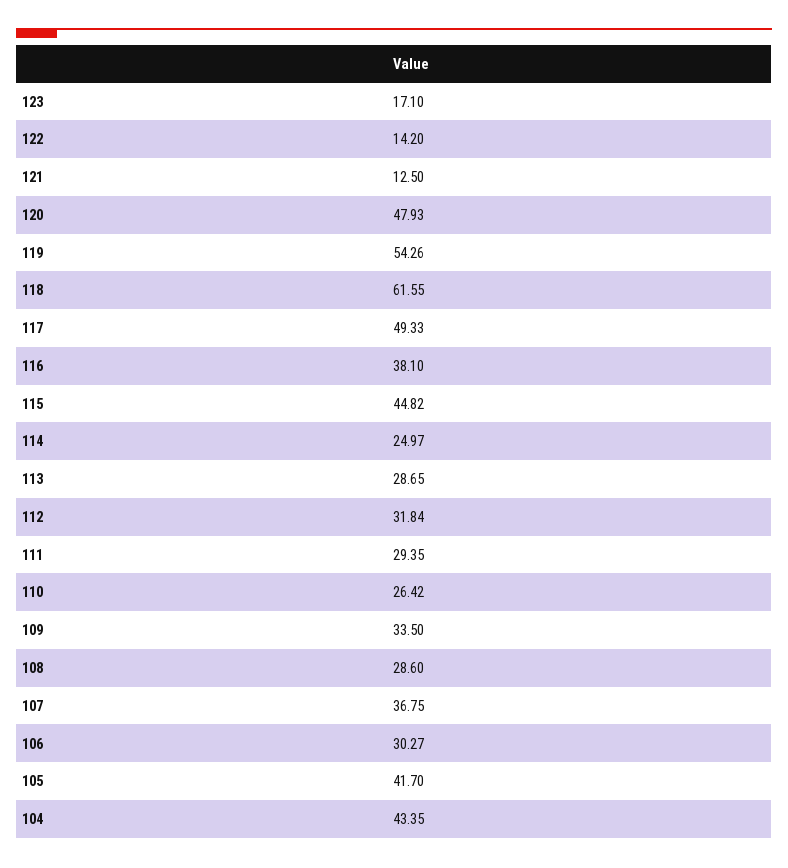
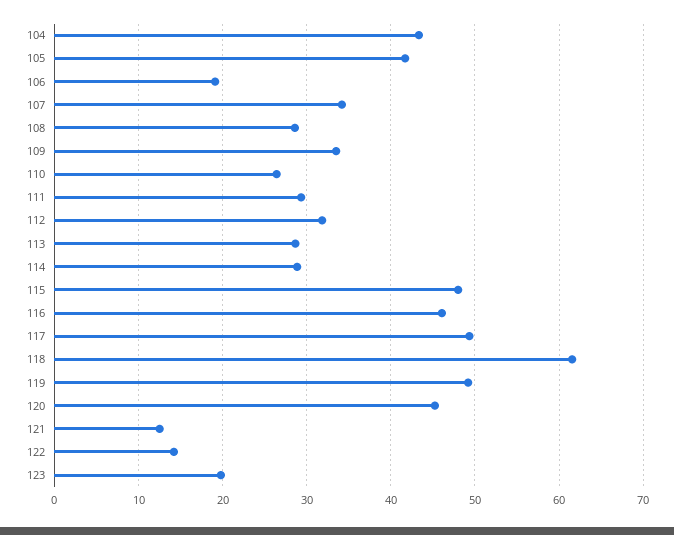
  {
-   "123": 17.1,
+   "123": 20,
    "122": 14.2,
    "121": 12.5,
-   "120": 47.93,
+   "120": 45,
-   "119": 54.26,
+   "119": 49,
    "118": 61.55,
    "117": 49.33,
-   "116": 38.1,
+   "116": 46,
-   "115": 44.82,
+   "115": 48,
-   "114": 24.97,
+   "114": 29,
    "113": 28.65,
    "112": 31.84,
    "111": 29.35,
    "110": 26.42,
    "109": 33.5,
    "108": 28.6,
-   "107": 36.75,
+   "107": 34,
-   "106": 30.27,
+   "106": 19,
    "105": 41.7,
    "104": 43.35
  }

